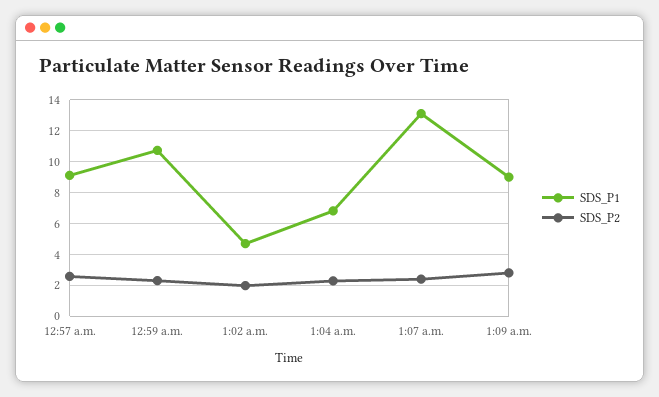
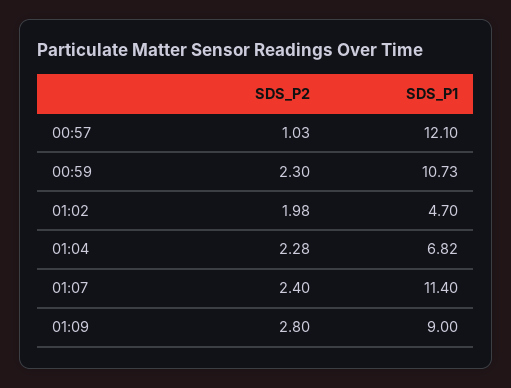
  {
    "SDS_P1": {
-     "12:57 a.m.": 9,
+     "12:57 a.m.": 12.1,
      "12:59 a.m.": 10.73,
      "1:02 a.m.": 4.7,
      "1:04 a.m.": 6.82,
-     "1:07 a.m.": 13,
+     "1:07 a.m.": 11.4,
      "1:09 a.m.": 9
    },
    "SDS_P2": {
-     "12:57 a.m.": 2.5,
+     "12:57 a.m.": 1.03,
      "12:59 a.m.": 2.3,
      "1:02 a.m.": 1.98,
      "1:04 a.m.": 2.28,
      "1:07 a.m.": 2.4,
      "1:09 a.m.": 2.8
    }
  }

